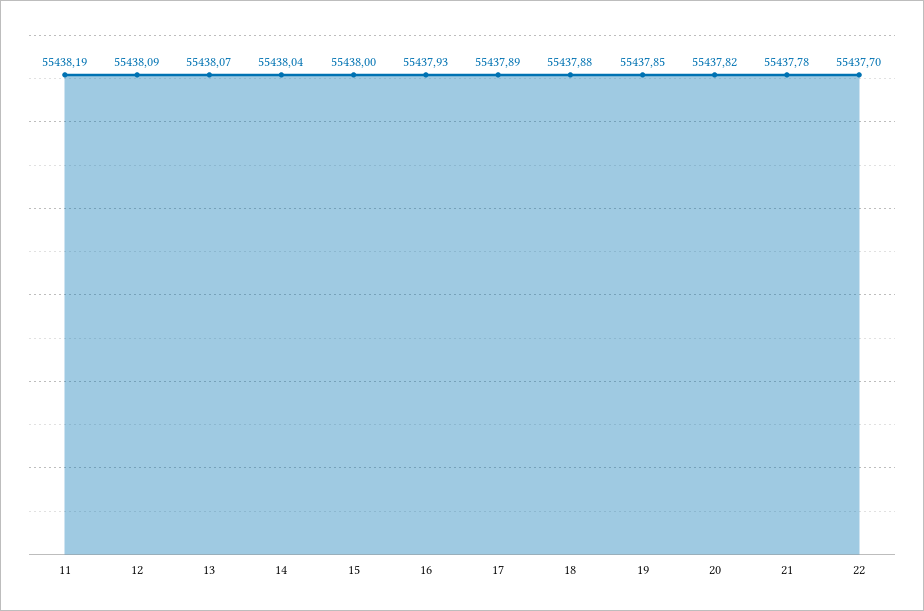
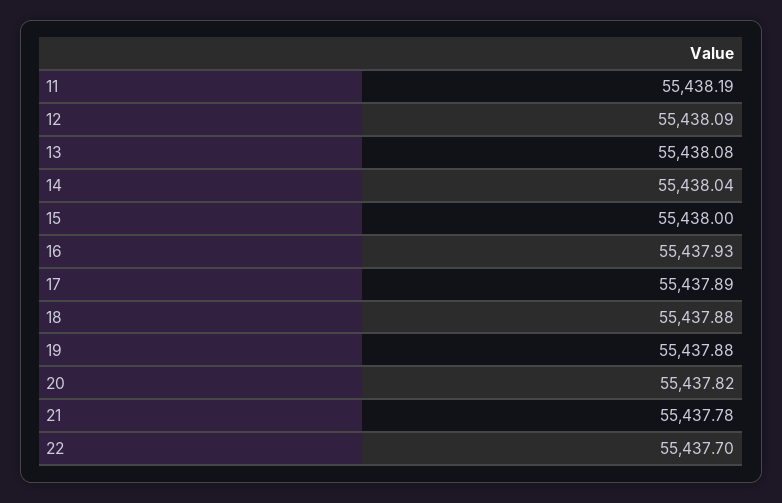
  {
    "11": 55438.19,
    "12": 55438.09,
-   "13": 55438.07,
+   "13": 55438.08,
    "14": 55438.04,
    "15": 55438,
    "16": 55437.93,
    "17": 55437.89,
    "18": 55437.88,
-   "19": 55437.85,
+   "19": 55437.88,
    "20": 55437.82,
    "21": 55437.78,
    "22": 55437.7
  }

